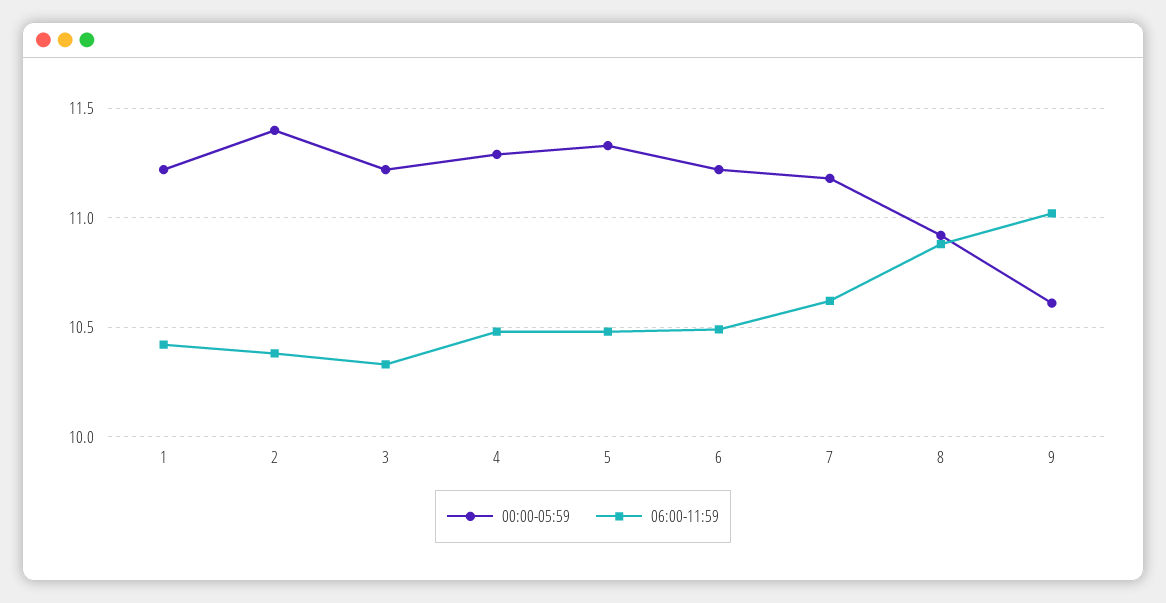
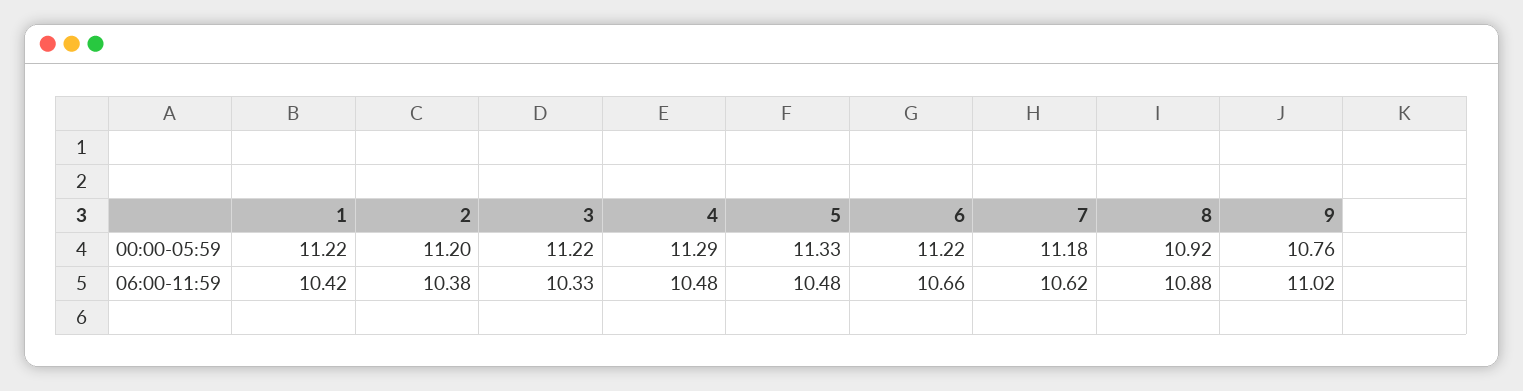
  {
    "00:00-05:59": {
      "1": 11.22,
-     "2": 11.4,
+     "2": 11.2,
      "3": 11.22,
      "4": 11.29,
      "5": 11.33,
      "6": 11.22,
      "7": 11.18,
      "8": 10.92,
-     "9": 10.6
+     "9": 10.76
    },
    "06:00-11:59": {
      "1": 10.42,
      "2": 10.38,
      "3": 10.33,
      "4": 10.48,
      "5": 10.48,
-     "6": 10.5,
+     "6": 10.66,
      "7": 10.62,
      "8": 10.88,
      "9": 11.02
    }
  }

